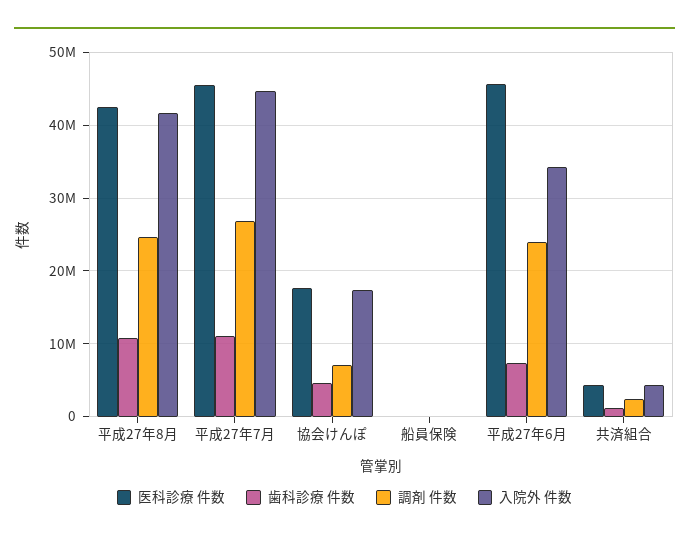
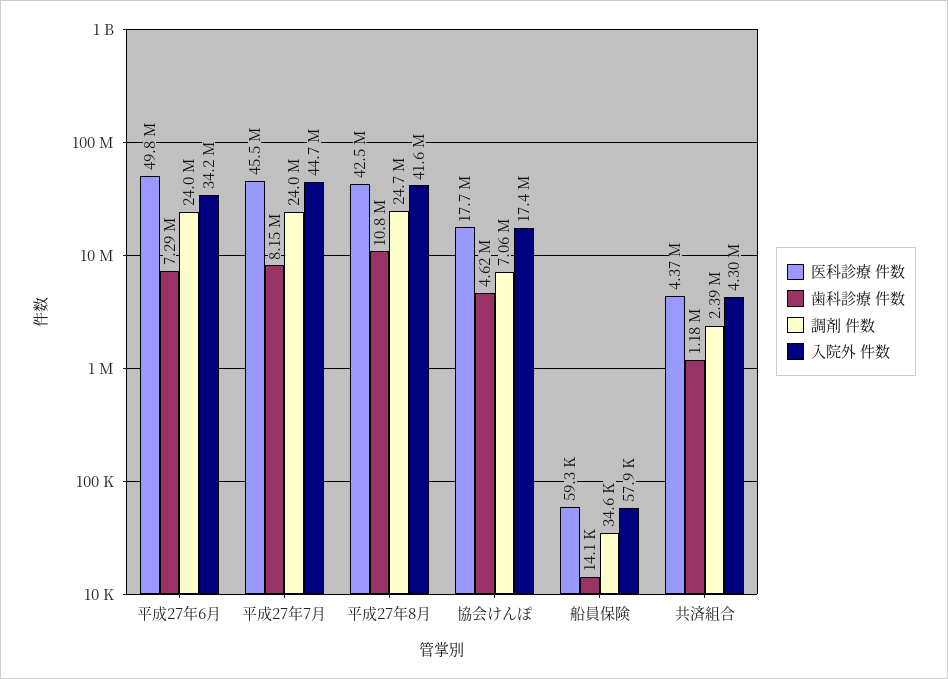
  {
    "医科診療 件数": {
      "平成27年8月": 42500000,
      "平成27年7月": 45500000,
      "協会けんぽ": 17700000,
      "船員保険": 59300,
-     "平成27年6月": 46000000,
+     "平成27年6月": 49800000,
      "共済組合": 4370000
    },
    "歯科診療 件数": {
      "平成27年8月": 10800000,
-     "平成27年7月": 11000000,
+     "平成27年7月": 8150000,
      "協会けんぽ": 4620000,
      "船員保険": 14100,
      "平成27年6月": 7290000,
      "共済組合": 1180000
    },
    "調剤 件数": {
      "平成27年8月": 24700000,
-     "平成27年7月": 27000000,
+     "平成27年7月": 24000000,
      "協会けんぽ": 7060000,
      "船員保険": 34600,
      "平成27年6月": 24000000,
      "共済組合": 2390000
    },
    "入院外 件数": {
      "平成27年8月": 41600000,
      "平成27年7月": 44700000,
      "協会けんぽ": 17400000,
      "船員保険": 57900,
      "平成27年6月": 34200000,
      "共済組合": 4300000
    }
  }

